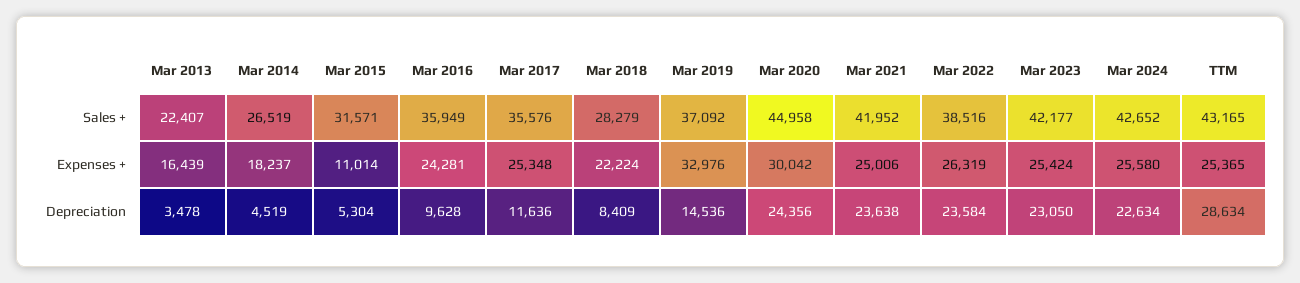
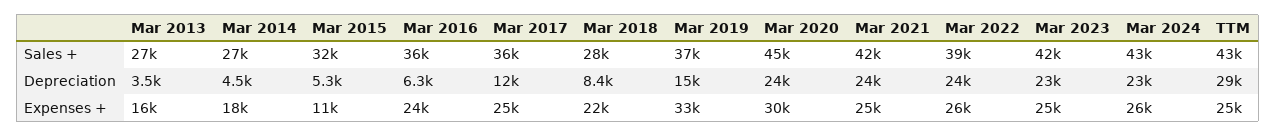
  {
    "Mar 2013": {
-     "Sales +": 22407,
+     "Sales +": 27000,
      "Expenses +": 16439,
      "Depreciation": 3478
    },
    "Mar 2014": {
      "Sales +": 26519,
      "Expenses +": 18237,
      "Depreciation": 4519
    },
    "Mar 2015": {
      "Sales +": 31571,
      "Expenses +": 11014,
      "Depreciation": 5304
    },
    "Mar 2016": {
      "Sales +": 35949,
      "Expenses +": 24281,
-     "Depreciation": 9628
+     "Depreciation": 6300
    },
    "Mar 2017": {
      "Sales +": 35576,
      "Expenses +": 25348,
      "Depreciation": 11636
    },
    "Mar 2018": {
      "Sales +": 28279,
      "Expenses +": 22224,
      "Depreciation": 8409
    },
    "Mar 2019": {
      "Sales +": 37092,
      "Expenses +": 32976,
      "Depreciation": 14536
    },
    "Mar 2020": {
      "Sales +": 44958,
      "Expenses +": 30042,
      "Depreciation": 24356
    },
    "Mar 2021": {
      "Sales +": 41952,
      "Expenses +": 25006,
      "Depreciation": 23638
    },
    "Mar 2022": {
      "Sales +": 38516,
      "Expenses +": 26319,
      "Depreciation": 23584
    },
    "Mar 2023": {
      "Sales +": 42177,
      "Expenses +": 25424,
      "Depreciation": 23050
    },
    "Mar 2024": {
      "Sales +": 42652,
      "Expenses +": 25580,
      "Depreciation": 22634
    },
    "TTM": {
      "Sales +": 43165,
      "Expenses +": 25365,
      "Depreciation": 28634
    }
  }

